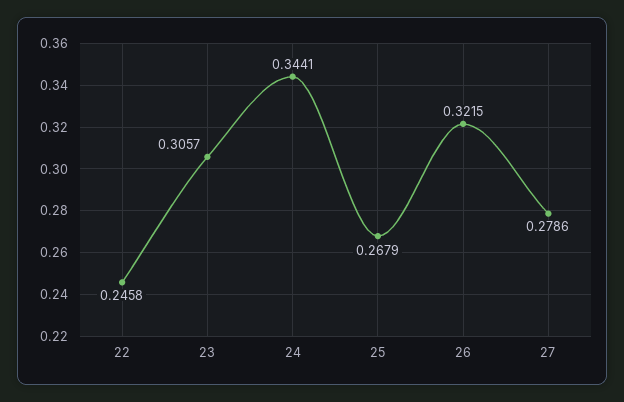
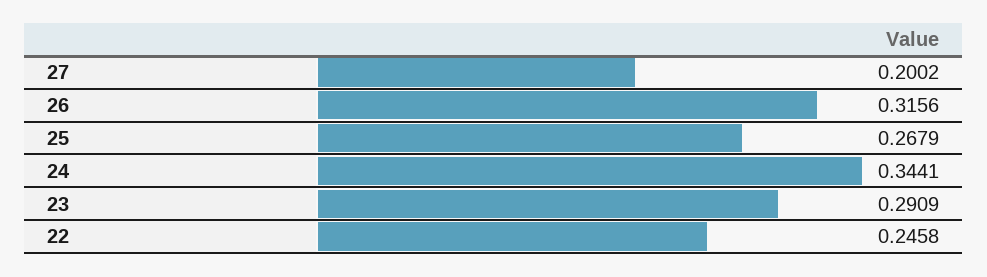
  {
    "22": 0.2458,
-   "23": 0.3057,
+   "23": 0.2909,
    "24": 0.3441,
    "25": 0.2679,
-   "26": 0.3215,
+   "26": 0.3156,
-   "27": 0.2786
+   "27": 0.2002
  }

